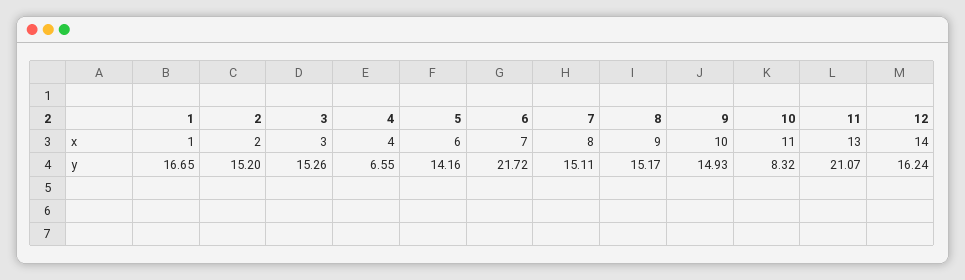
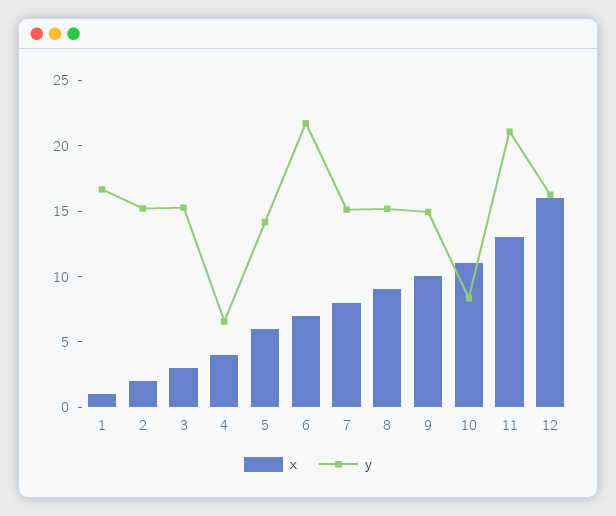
  {
    "x": {
      "1": 1,
      "2": 2,
      "3": 3,
      "4": 4,
      "5": 6,
      "6": 7,
      "7": 8,
      "8": 9,
      "9": 10,
      "10": 11,
      "11": 13,
-     "12": 14
+     "12": 16
    },
    "y": {
      "1": 16.65,
      "2": 15.2,
      "3": 15.26,
      "4": 6.55,
      "5": 14.16,
      "6": 21.72,
      "7": 15.11,
      "8": 15.17,
      "9": 14.93,
      "10": 8.32,
      "11": 21.07,
      "12": 16.24
    }
  }

